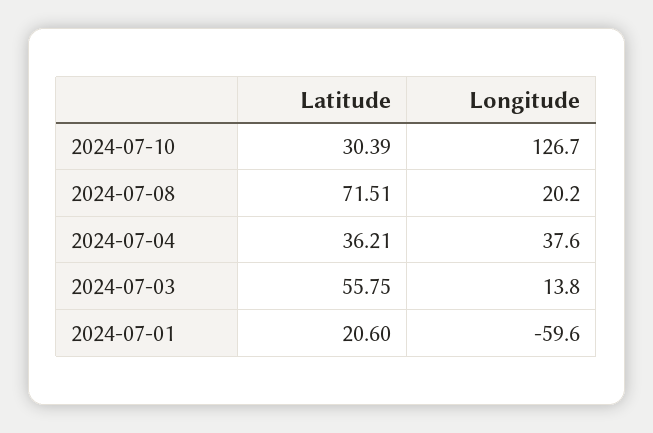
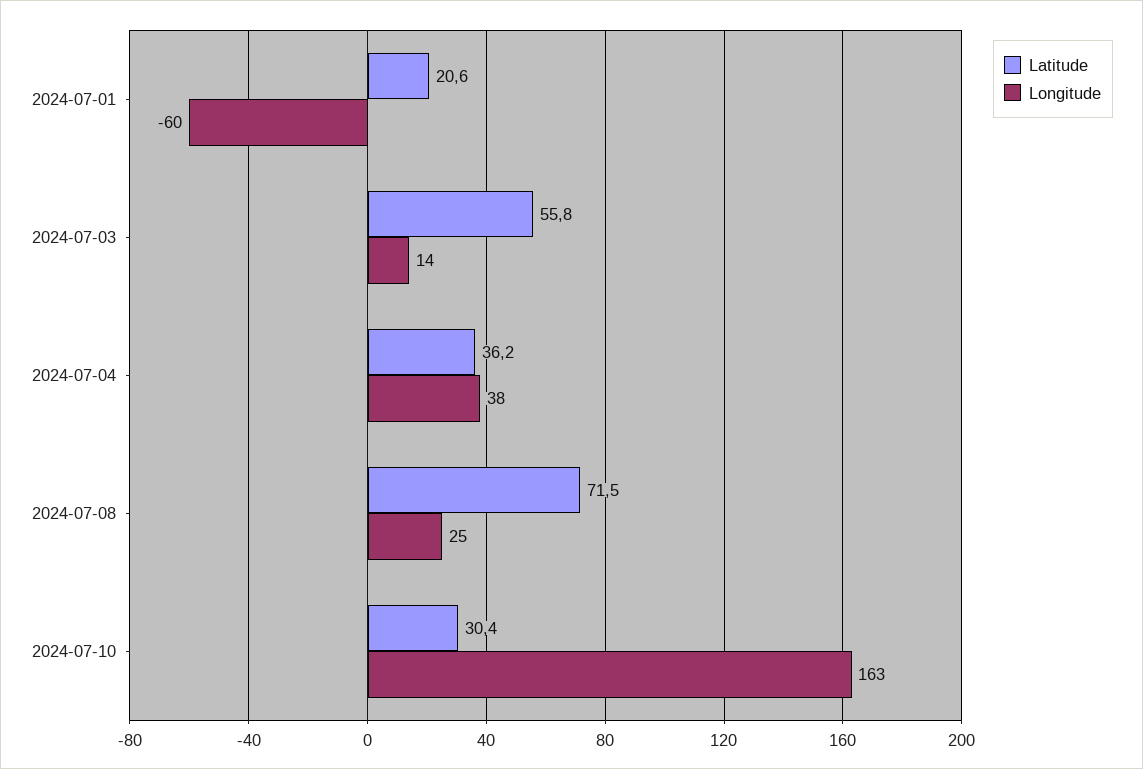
  {
    "Latitude": {
      "2024-07-10": 30.39,
      "2024-07-08": 71.51,
      "2024-07-04": 36.21,
      "2024-07-03": 55.75,
      "2024-07-01": 20.6
    },
    "Longitude": {
-     "2024-07-10": 126.7,
+     "2024-07-10": 163,
-     "2024-07-08": 20.2,
+     "2024-07-08": 25,
      "2024-07-04": 37.6,
      "2024-07-03": 13.8,
      "2024-07-01": -59.6
    }
  }

